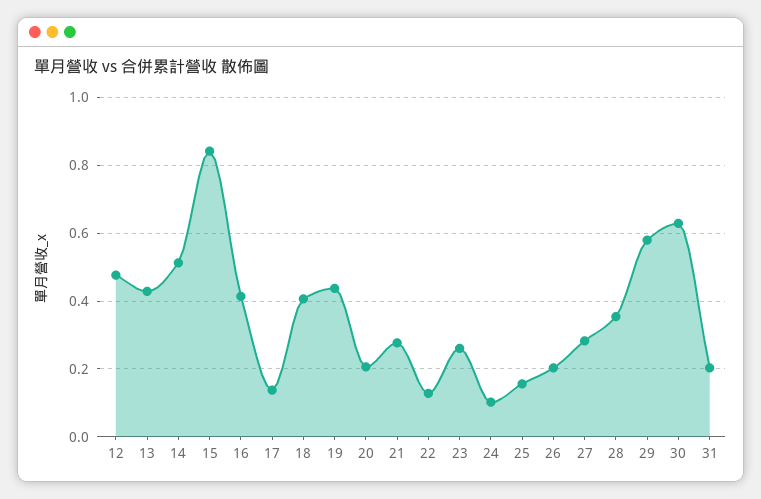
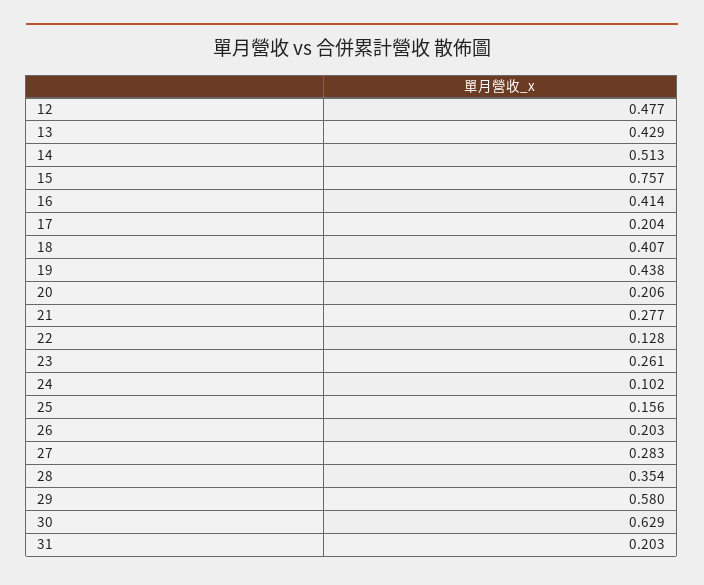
  {
    "12": 0.477,
    "13": 0.429,
    "14": 0.513,
-   "15": 0.84,
+   "15": 0.757,
    "16": 0.414,
-   "17": 0.14,
+   "17": 0.204,
    "18": 0.407,
    "19": 0.438,
    "20": 0.206,
    "21": 0.277,
    "22": 0.128,
    "23": 0.261,
    "24": 0.102,
    "25": 0.156,
    "26": 0.203,
    "27": 0.283,
    "28": 0.354,
    "29": 0.58,
    "30": 0.629,
    "31": 0.203
  }

